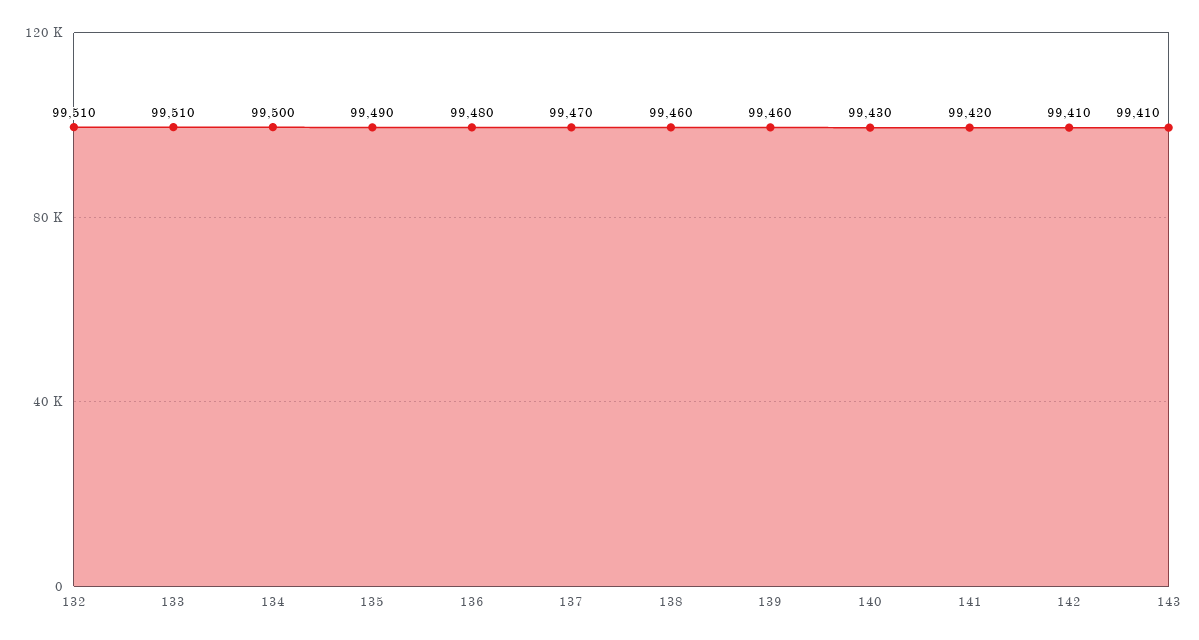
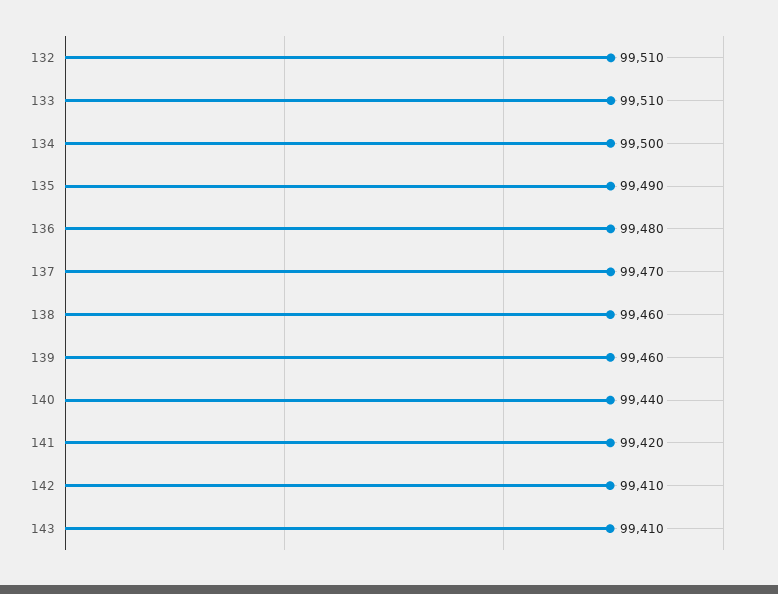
  {
    "132": 99510,
    "133": 99510,
    "134": 99500,
    "135": 99490,
    "136": 99480,
    "137": 99470,
    "138": 99460,
    "139": 99460,
-   "140": 99430,
+   "140": 99440,
    "141": 99420,
    "142": 99410,
    "143": 99410
  }

